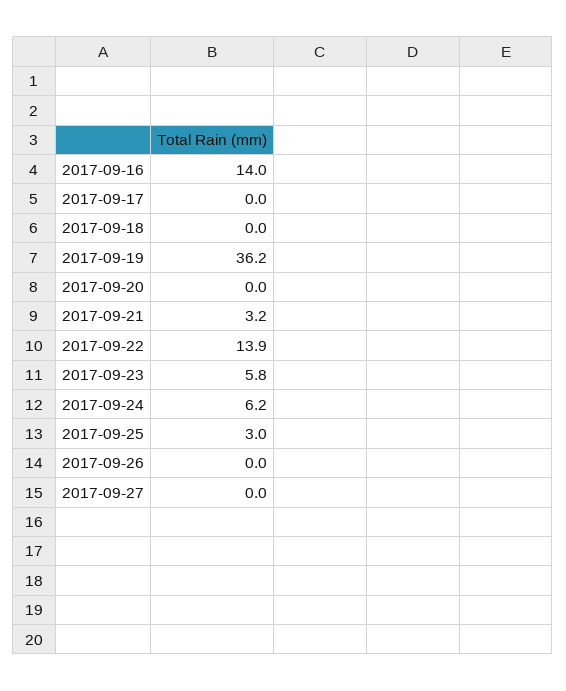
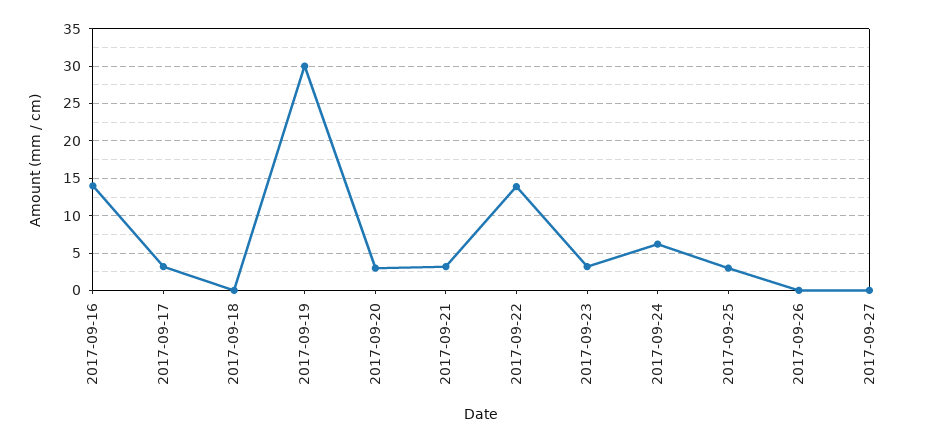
  {
    "2017-09-16": 14,
-   "2017-09-17": 0,
+   "2017-09-17": 3,
    "2017-09-18": 0,
-   "2017-09-19": 36.2,
+   "2017-09-19": 30,
-   "2017-09-20": 0,
+   "2017-09-20": 3,
    "2017-09-21": 3.2,
    "2017-09-22": 13.9,
-   "2017-09-23": 5.8,
+   "2017-09-23": 3,
    "2017-09-24": 6.2,
    "2017-09-25": 3,
    "2017-09-26": 0,
    "2017-09-27": 0
  }

